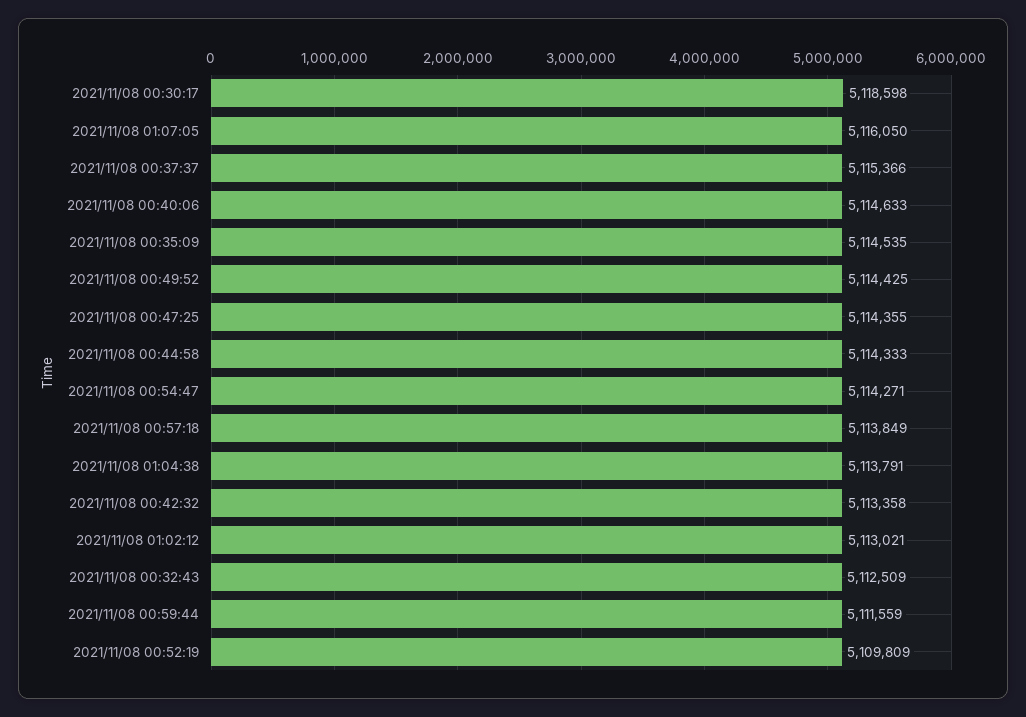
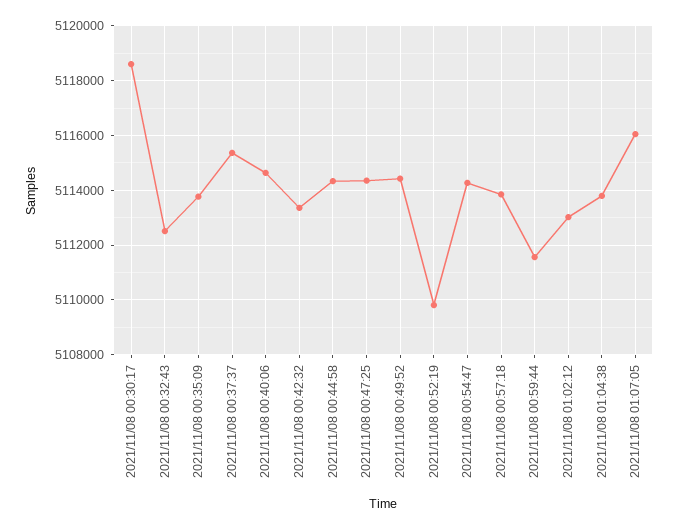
  {
    "2021/11/08 00:30:17": 5118598,
    "2021/11/08 01:07:05": 5116050,
    "2021/11/08 00:37:37": 5115366,
    "2021/11/08 00:40:06": 5114633,
-   "2021/11/08 00:35:09": 5114535,
+   "2021/11/08 00:35:09": 5113750,
    "2021/11/08 00:49:52": 5114425,
    "2021/11/08 00:47:25": 5114355,
    "2021/11/08 00:44:58": 5114333,
    "2021/11/08 00:54:47": 5114271,
    "2021/11/08 00:57:18": 5113849,
    "2021/11/08 01:04:38": 5113791,
    "2021/11/08 00:42:32": 5113358,
    "2021/11/08 01:02:12": 5113021,
    "2021/11/08 00:32:43": 5112509,
    "2021/11/08 00:59:44": 5111559,
    "2021/11/08 00:52:19": 5109809
  }

